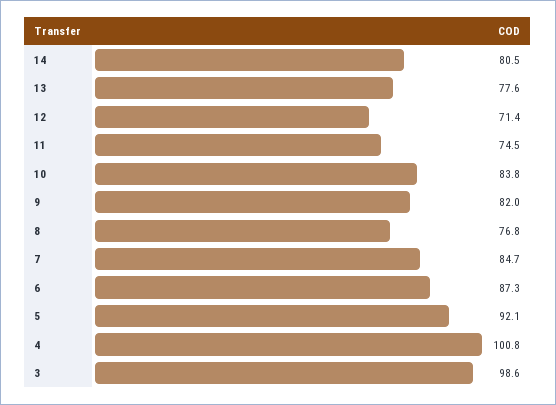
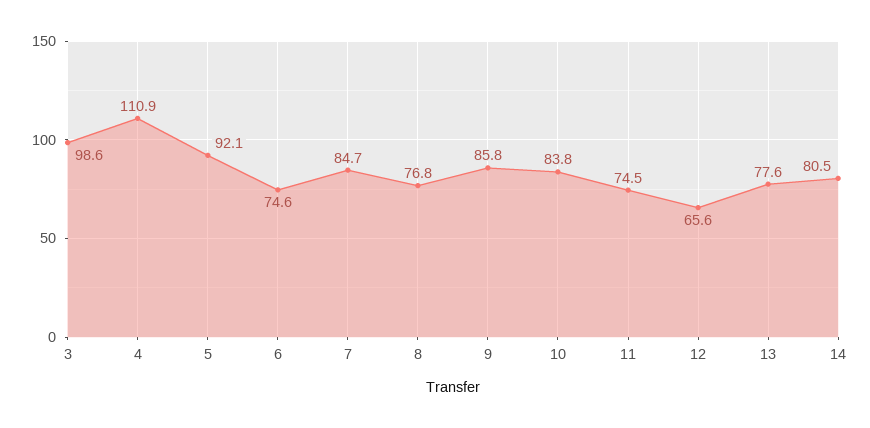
  {
    "14": 80.5,
    "13": 77.6,
-   "12": 71.4,
+   "12": 65.6,
    "11": 74.5,
    "10": 83.8,
-   "9": 82,
+   "9": 85.8,
    "8": 76.8,
    "7": 84.7,
-   "6": 87.3,
+   "6": 74.6,
    "5": 92.1,
-   "4": 100.8,
+   "4": 110.9,
    "3": 98.6
  }

